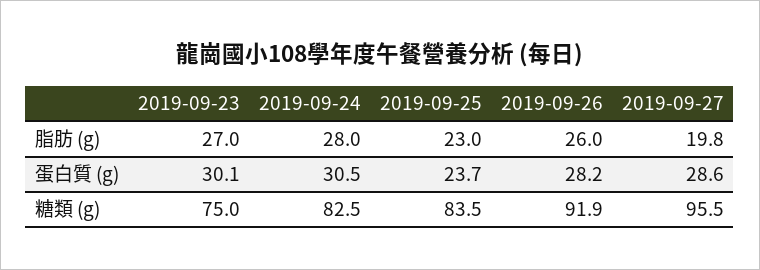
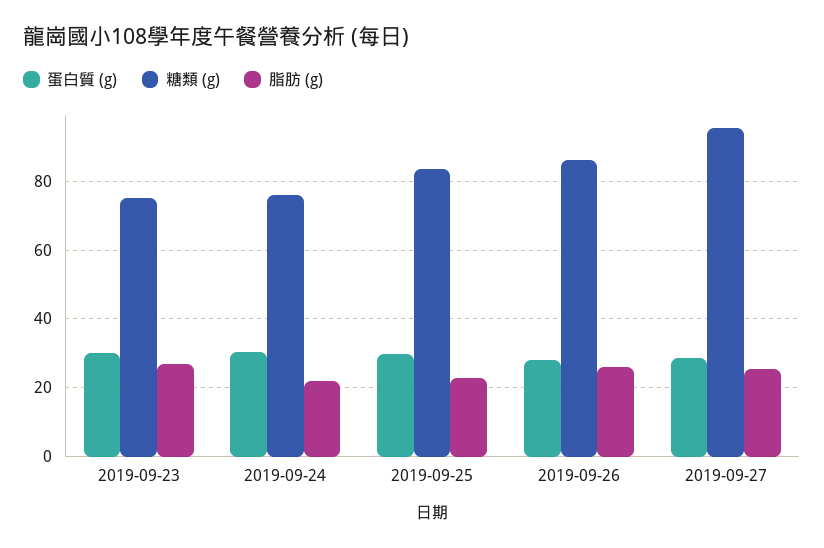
  {
    "脂肪 (g)": {
      "2019-09-23": 27,
-     "2019-09-24": 28,
+     "2019-09-24": 22,
      "2019-09-25": 23,
      "2019-09-26": 26,
-     "2019-09-27": 19.8
+     "2019-09-27": 26
    },
    "蛋白質 (g)": {
      "2019-09-23": 30.1,
      "2019-09-24": 30.5,
-     "2019-09-25": 23.7,
+     "2019-09-25": 30,
      "2019-09-26": 28.2,
      "2019-09-27": 28.6
    },
    "糖類 (g)": {
      "2019-09-23": 75,
-     "2019-09-24": 82.5,
+     "2019-09-24": 76,
      "2019-09-25": 83.5,
-     "2019-09-26": 91.9,
+     "2019-09-26": 86,
      "2019-09-27": 95.5
    }
  }

